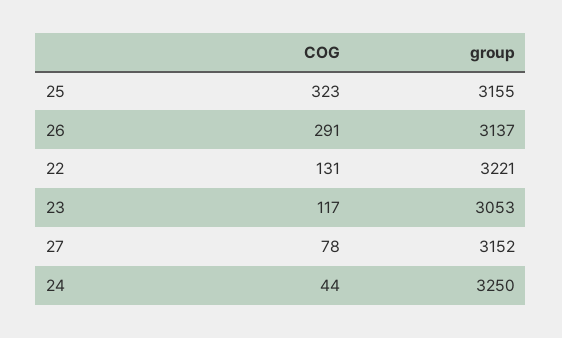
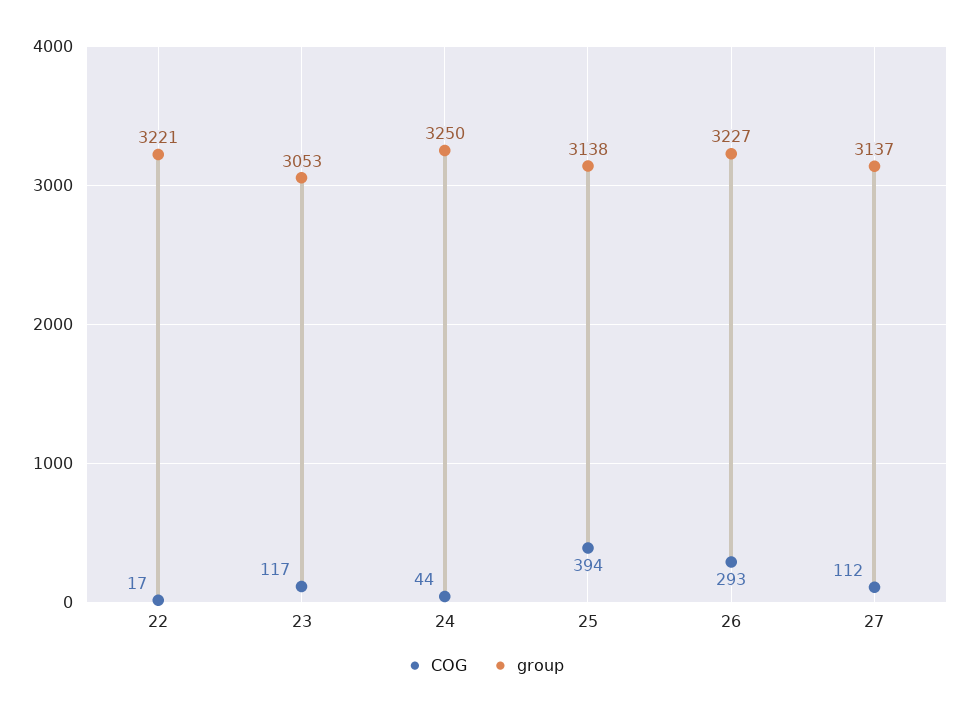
  {
    "COG": {
-     "25": 323,
+     "25": 394,
-     "26": 291,
+     "26": 293,
-     "22": 131,
+     "22": 17,
      "23": 117,
-     "27": 78,
+     "27": 112,
      "24": 44
    },
    "group": {
-     "25": 3155,
+     "25": 3138,
-     "26": 3137,
+     "26": 3227,
      "22": 3221,
      "23": 3053,
-     "27": 3152,
+     "27": 3137,
      "24": 3250
    }
  }

